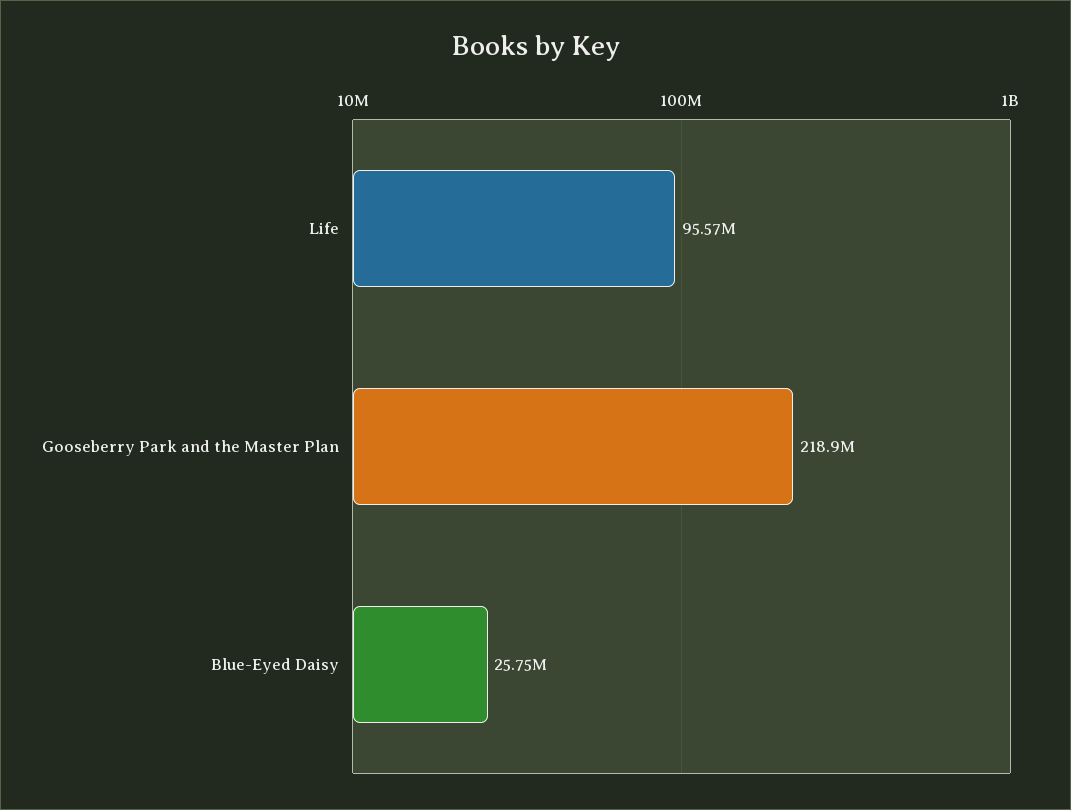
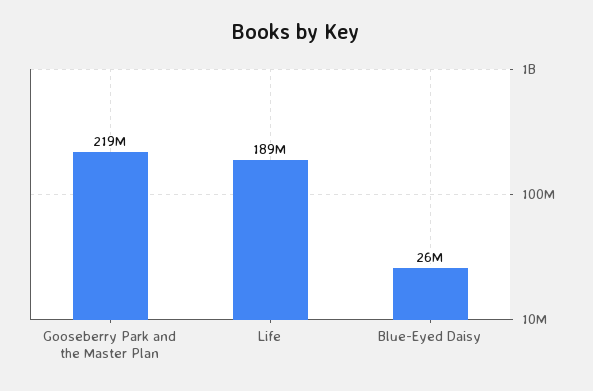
  {
-   "Life": 95570000,
+   "Life": 189000000,
    "Gooseberry Park and the Master Plan": 218900000,
    "Blue-Eyed Daisy": 25750000
  }

